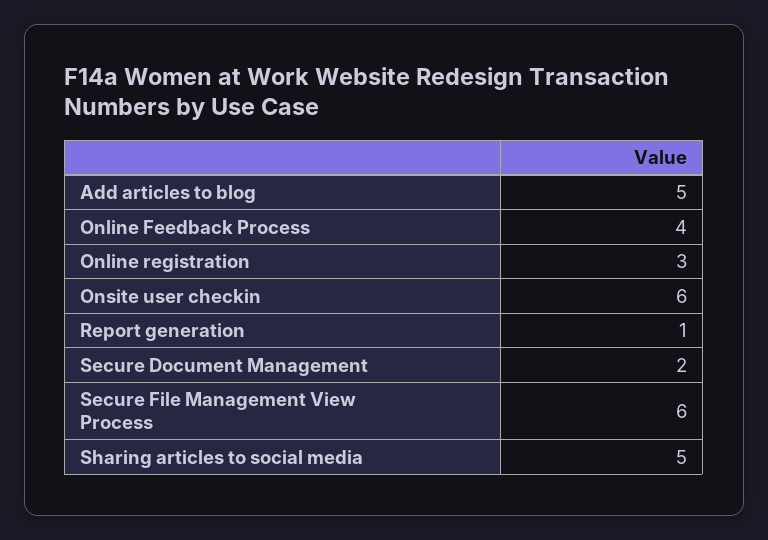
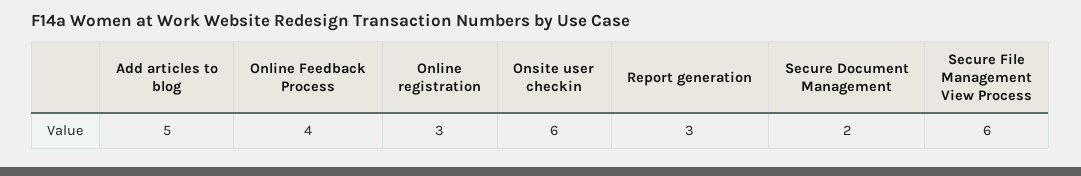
  {
    "Add articles to blog": 5,
    "Online Feedback Process": 4,
    "Online registration": 3,
    "Onsite user checkin": 6,
-   "Report generation": 1,
+   "Report generation": 3,
    "Secure Document Management": 2,
-   "Secure File Management View Process": 6,
+   "Secure File Management View Process": 6
-   "Sharing articles to social media": 5
  }

